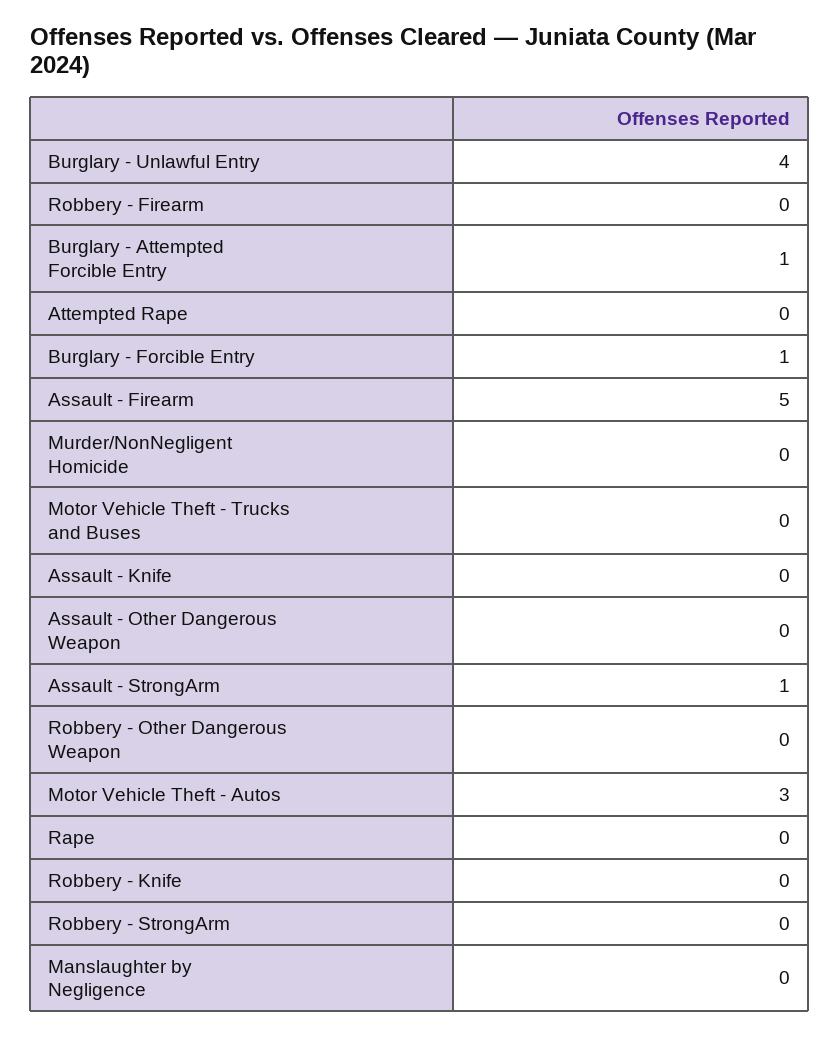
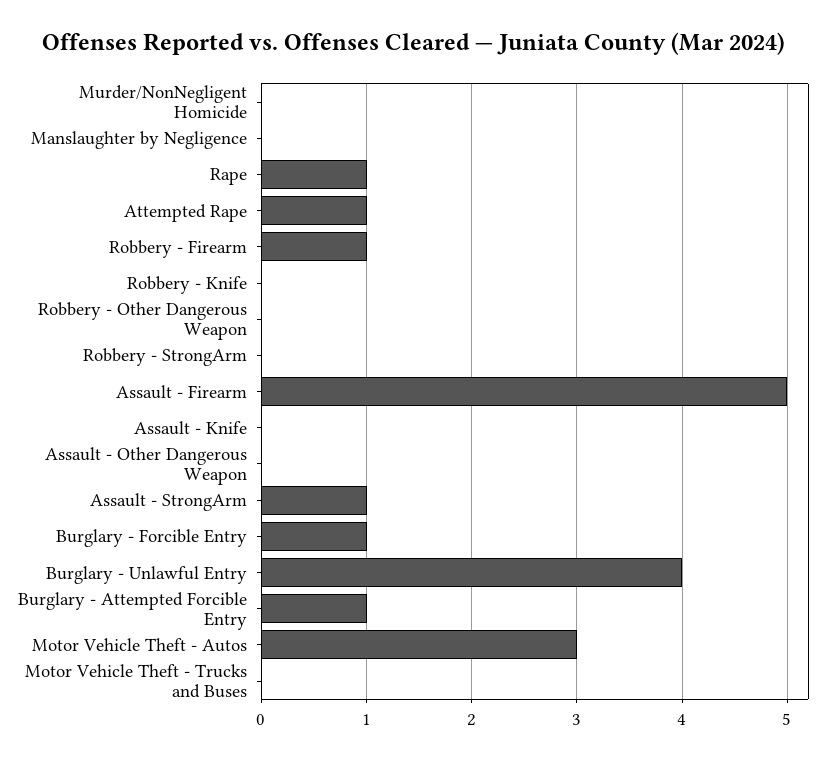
  {
    "Burglary - Unlawful Entry": 4,
-   "Robbery - Firearm": 0,
+   "Robbery - Firearm": 1,
    "Burglary - Attempted Forcible Entry": 1,
-   "Attempted Rape": 0,
+   "Attempted Rape": 1,
    "Burglary - Forcible Entry": 1,
    "Assault - Firearm": 5,
    "Murder/NonNegligent Homicide": 0,
    "Motor Vehicle Theft - Trucks and Buses": 0,
    "Assault - Knife": 0,
    "Assault - Other Dangerous Weapon": 0,
    "Assault - StrongArm": 1,
    "Robbery - Other Dangerous Weapon": 0,
    "Motor Vehicle Theft - Autos": 3,
-   "Rape": 0,
+   "Rape": 1,
    "Robbery - Knife": 0,
    "Robbery - StrongArm": 0,
    "Manslaughter by Negligence": 0
  }

